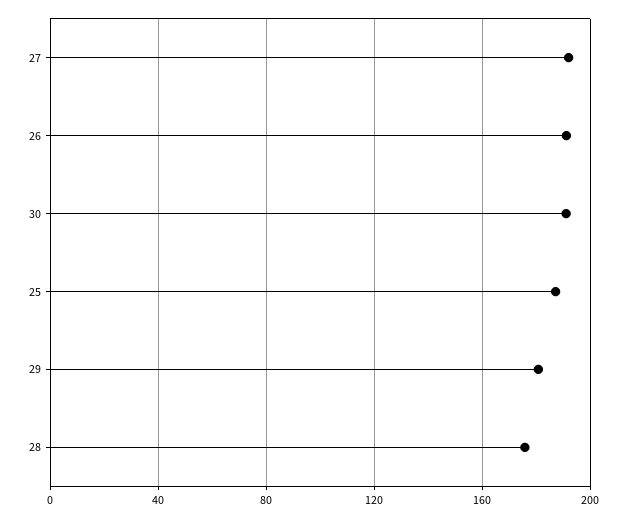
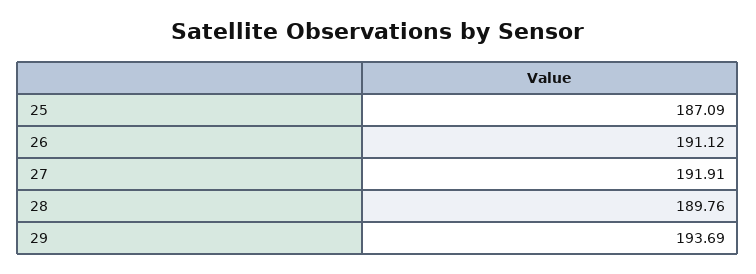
  {
    "27": 191.91,
    "26": 191.12,
-   "30": 190,
    "25": 187.09,
-   "29": 180,
+   "29": 193.69,
-   "28": 175
+   "28": 189.76
  }

